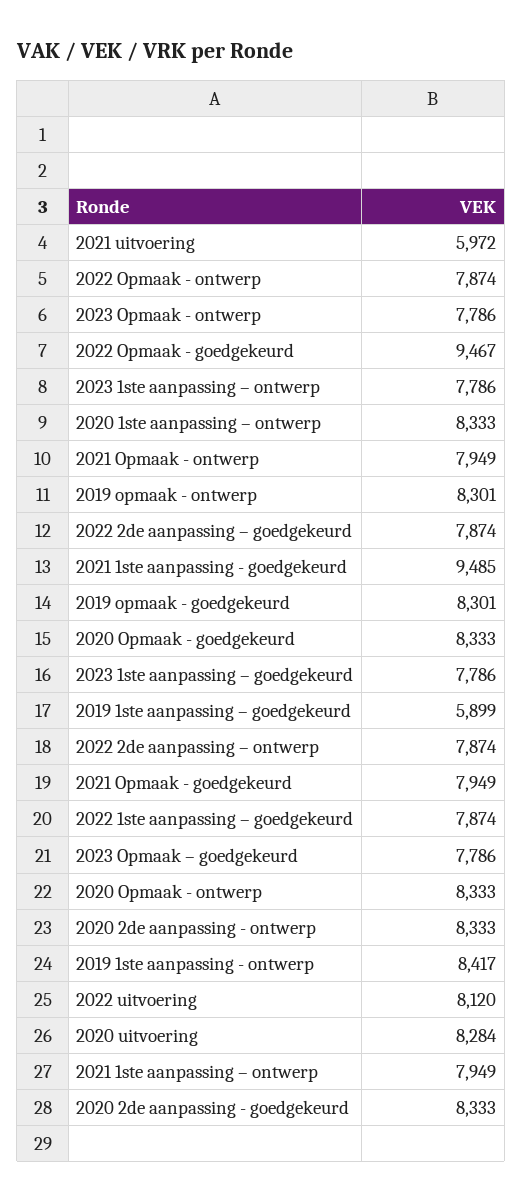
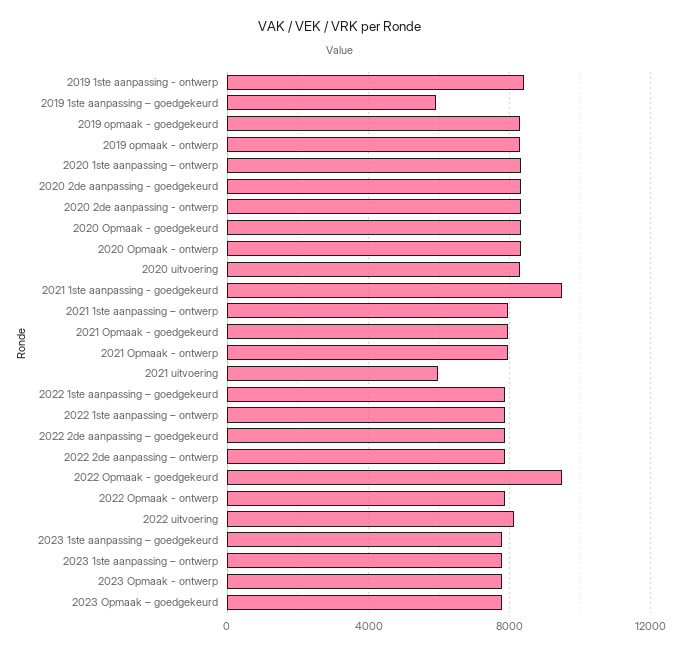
  {
    "2021 uitvoering": 5972,
    "2022 Opmaak - ontwerp": 7874,
    "2023 Opmaak - ontwerp": 7786,
    "2022 Opmaak - goedgekeurd": 9467,
    "2023 1ste aanpassing – ontwerp": 7786,
    "2020 1ste aanpassing – ontwerp": 8333,
    "2021 Opmaak - ontwerp": 7949,
    "2019 opmaak - ontwerp": 8301,
    "2022 2de aanpassing – goedgekeurd": 7874,
    "2021 1ste aanpassing - goedgekeurd": 9485,
    "2019 opmaak - goedgekeurd": 8301,
    "2020 Opmaak - goedgekeurd": 8333,
    "2023 1ste aanpassing – goedgekeurd": 7786,
    "2019 1ste aanpassing – goedgekeurd": 5899,
    "2022 2de aanpassing – ontwerp": 7874,
    "2021 Opmaak - goedgekeurd": 7949,
    "2022 1ste aanpassing – goedgekeurd": 7874,
    "2023 Opmaak – goedgekeurd": 7786,
    "2020 Opmaak - ontwerp": 8333,
    "2020 2de aanpassing - ontwerp": 8333,
    "2019 1ste aanpassing - ontwerp": 8417,
    "2022 uitvoering": 8120,
    "2020 uitvoering": 8284,
    "2021 1ste aanpassing – ontwerp": 7949,
-   "2020 2de aanpassing - goedgekeurd": 8333
+   "2020 2de aanpassing - goedgekeurd": 8333,
+   "2022 1ste aanpassing – ontwerp": 8000
  }

